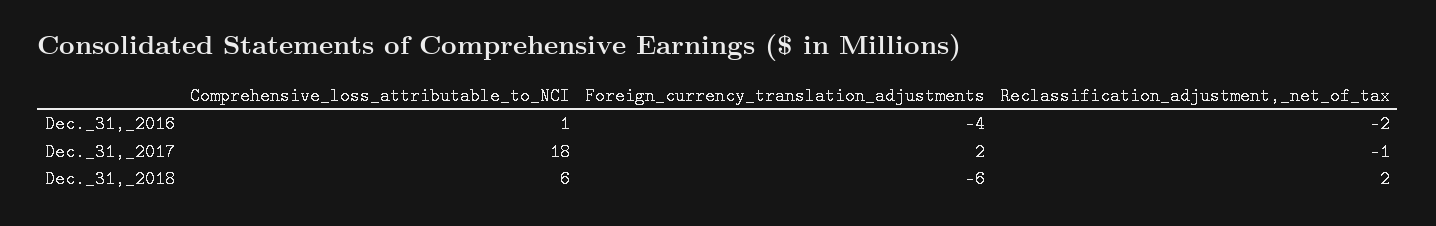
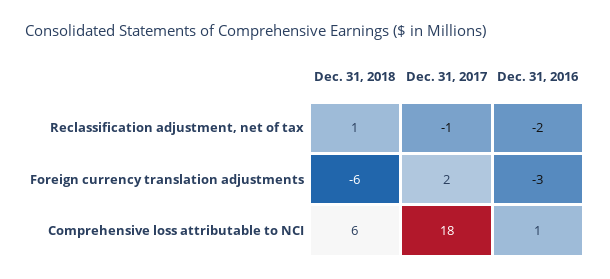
  {
    "Comprehensive_loss_attributable_to_NCI": {
      "Dec._31,_2016": 1,
      "Dec._31,_2017": 18,
      "Dec._31,_2018": 6
    },
    "Foreign_currency_translation_adjustments": {
-     "Dec._31,_2016": -4,
+     "Dec._31,_2016": -3,
      "Dec._31,_2017": 2,
      "Dec._31,_2018": -6
    },
    "Reclassification_adjustment,_net_of_tax": {
      "Dec._31,_2016": -2,
      "Dec._31,_2017": -1,
-     "Dec._31,_2018": 2
+     "Dec._31,_2018": 1
    }
  }

